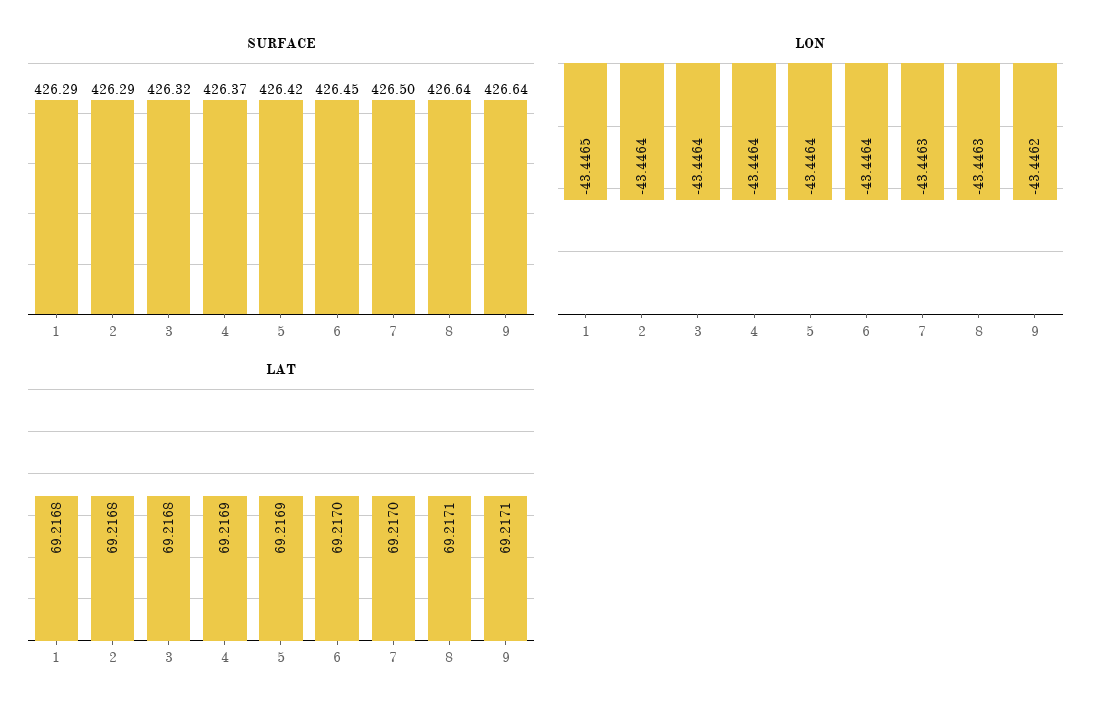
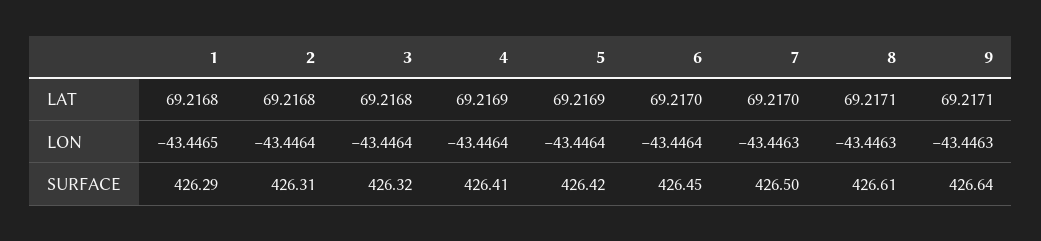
  {
    "SURFACE": {
      "1": 426.29,
-     "2": 426.29,
+     "2": 426.31,
      "3": 426.32,
-     "4": 426.37,
+     "4": 426.41,
      "5": 426.42,
      "6": 426.45,
      "7": 426.5,
-     "8": 426.64,
+     "8": 426.61,
      "9": 426.64
    },
    "LON": {
      "1": -43.4465,
      "2": -43.4464,
      "3": -43.4464,
      "4": -43.4464,
      "5": -43.4464,
      "6": -43.4464,
      "7": -43.4463,
      "8": -43.4463,
-     "9": -43.4462
+     "9": -43.4463
    },
    "LAT": {
      "1": 69.2168,
      "2": 69.2168,
      "3": 69.2168,
      "4": 69.2169,
      "5": 69.2169,
      "6": 69.217,
      "7": 69.217,
      "8": 69.2171,
      "9": 69.2171
    }
  }

